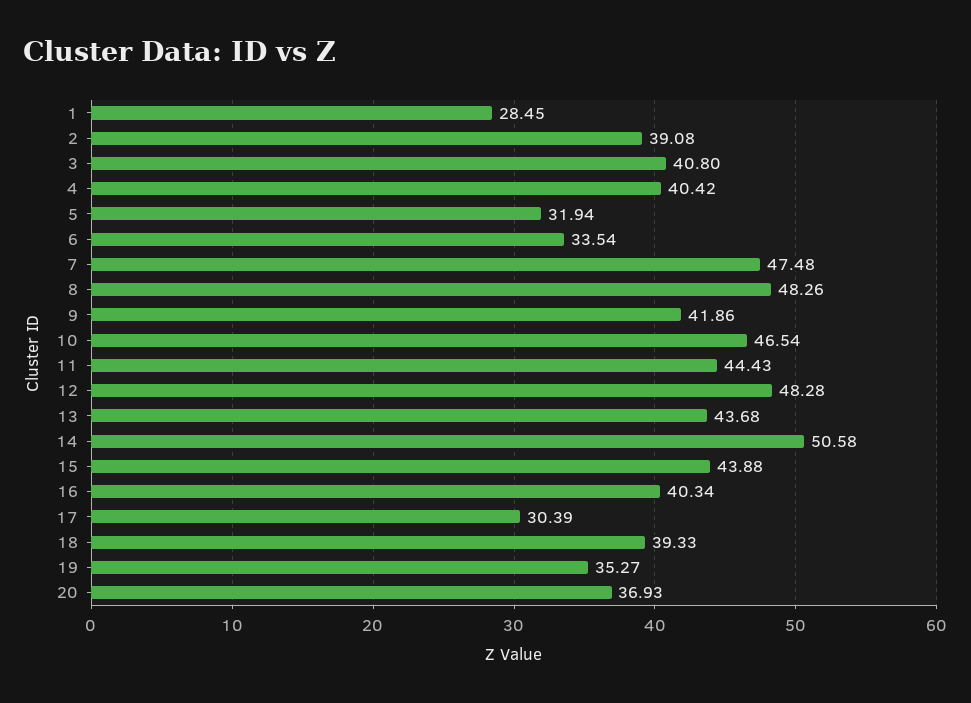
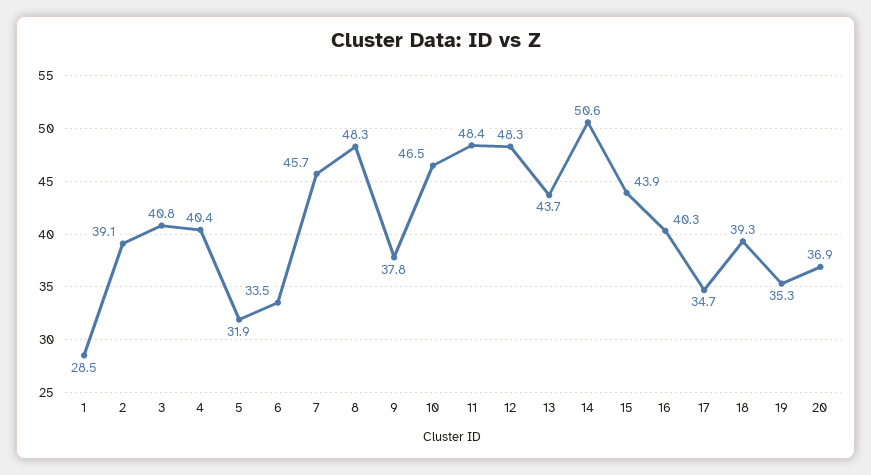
  {
    "1": 28.45,
    "2": 39.08,
    "3": 40.8,
    "4": 40.42,
    "5": 31.94,
    "6": 33.54,
-   "7": 47.48,
+   "7": 45.7,
    "8": 48.26,
-   "9": 41.86,
+   "9": 37.8,
    "10": 46.54,
-   "11": 44.43,
+   "11": 48.4,
    "12": 48.28,
    "13": 43.68,
    "14": 50.58,
    "15": 43.88,
    "16": 40.34,
-   "17": 30.39,
+   "17": 34.7,
    "18": 39.33,
    "19": 35.27,
    "20": 36.93
  }

